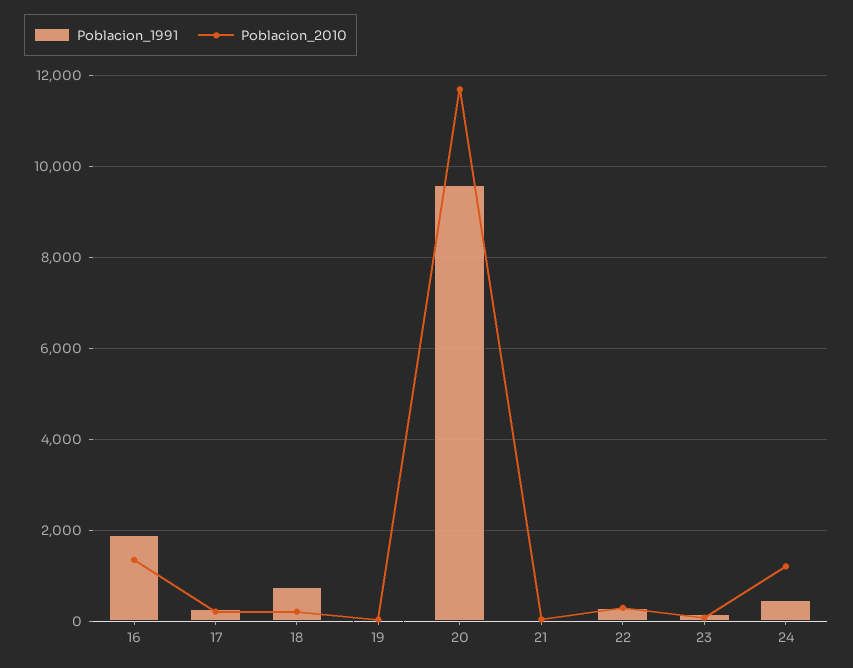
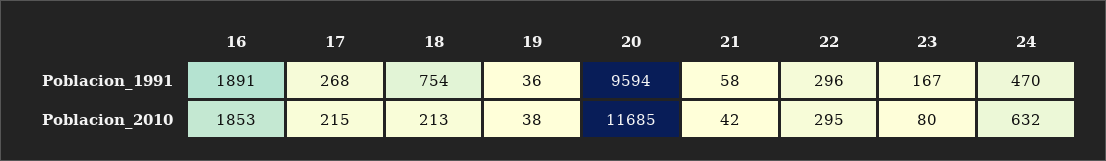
  {
    "Poblacion_1991": {
      "16": 1891,
      "17": 268,
      "18": 754,
      "19": 36,
      "20": 9594,
      "21": 58,
      "22": 296,
      "23": 167,
      "24": 470
    },
    "Poblacion_2010": {
-     "16": 1400,
+     "16": 1853,
      "17": 215,
      "18": 213,
      "19": 38,
      "20": 11685,
      "21": 42,
      "22": 295,
      "23": 80,
-     "24": 1200
+     "24": 632
    }
  }

